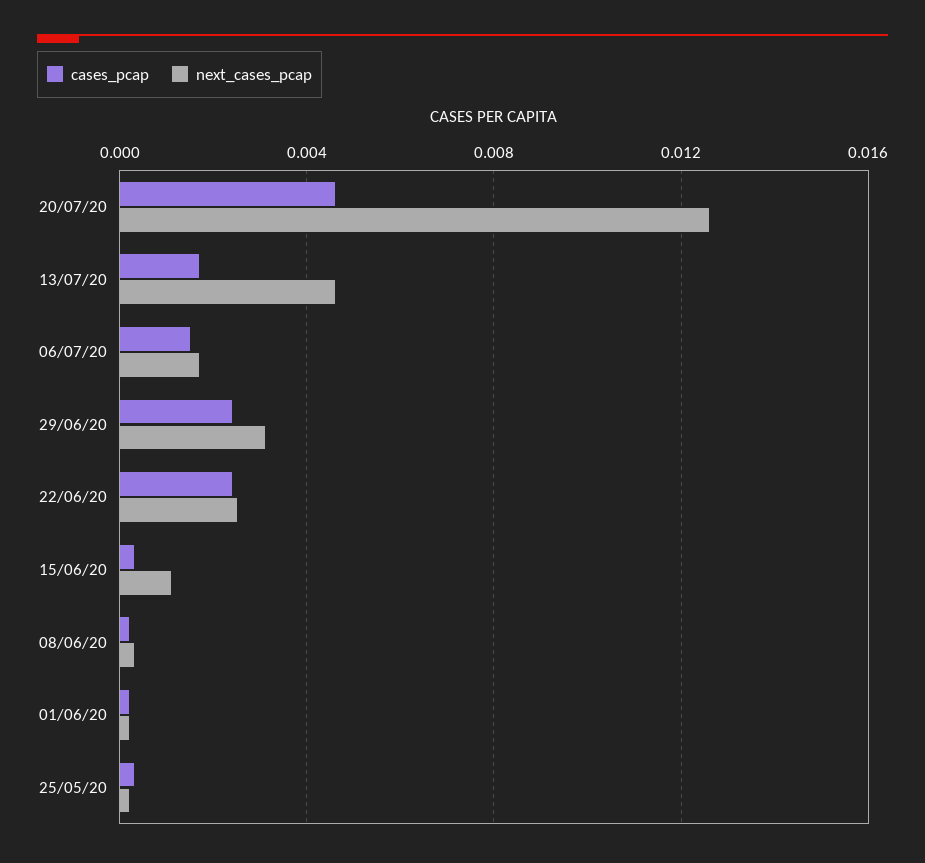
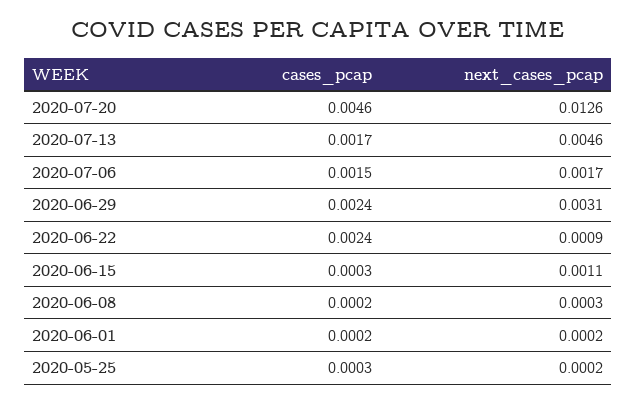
  {
    "cases_pcap": {
      "20/07/20": 0.0046,
      "13/07/20": 0.0017,
      "06/07/20": 0.0015,
      "29/06/20": 0.0024,
      "22/06/20": 0.0024,
      "15/06/20": 0.0003,
      "08/06/20": 0.0002,
      "01/06/20": 0.0002,
      "25/05/20": 0.0003
    },
    "next_cases_pcap": {
      "20/07/20": 0.0126,
      "13/07/20": 0.0046,
      "06/07/20": 0.0017,
      "29/06/20": 0.0031,
-     "22/06/20": 0.0025,
+     "22/06/20": 0.0009,
      "15/06/20": 0.0011,
      "08/06/20": 0.0003,
      "01/06/20": 0.0002,
      "25/05/20": 0.0002
    }
  }

